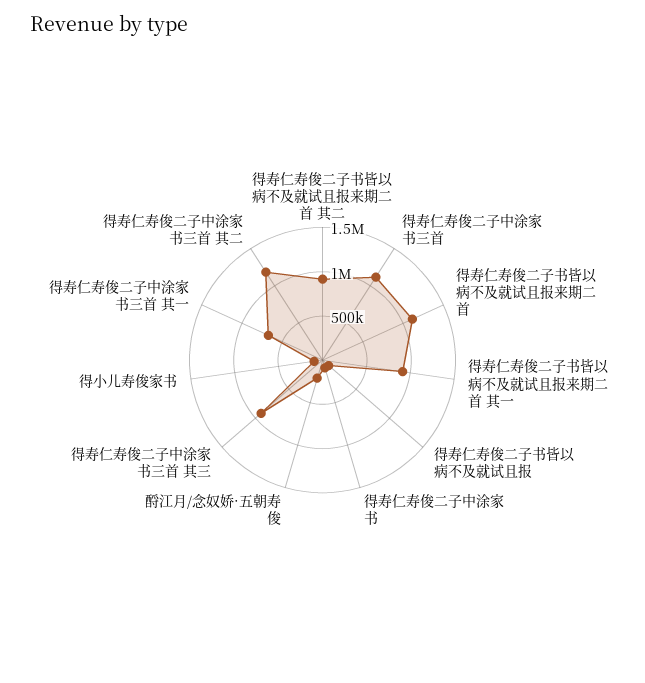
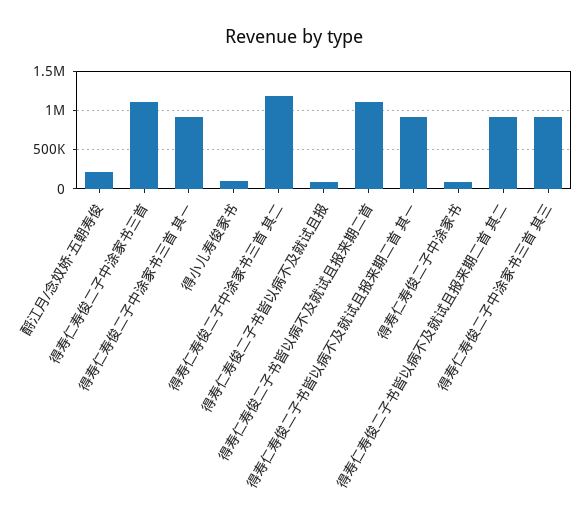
  {
    "得寿仁寿俊二子书皆以病不及就试且报来期二首 其二": 900000,
    "得寿仁寿俊二子中涂家书三首": 1100000,
    "得寿仁寿俊二子书皆以病不及就试且报来期二首": 1100000,
    "得寿仁寿俊二子书皆以病不及就试且报来期二首 其一": 900000,
    "得寿仁寿俊二子书皆以病不及就试且报": 100000,
    "得寿仁寿俊二子中涂家书": 100000,
    "酹江月/念奴娇·五朝寿俊": 200000,
    "得寿仁寿俊二子中涂家书三首 其三": 900000,
    "得小儿寿俊家书": 100000,
-   "得寿仁寿俊二子中涂家书三首 其一": 700000,
+   "得寿仁寿俊二子中涂家书三首 其一": 900000,
    "得寿仁寿俊二子中涂家书三首 其二": 1200000
  }

